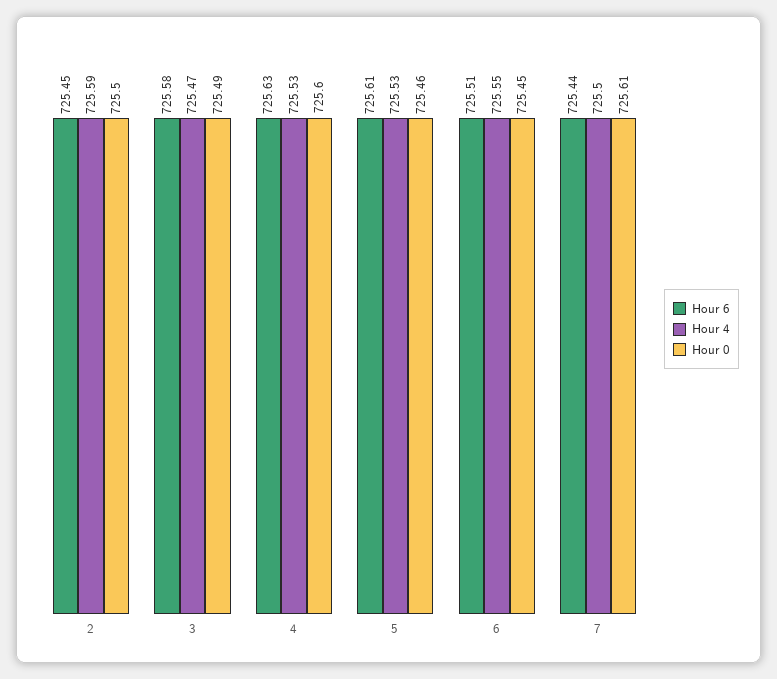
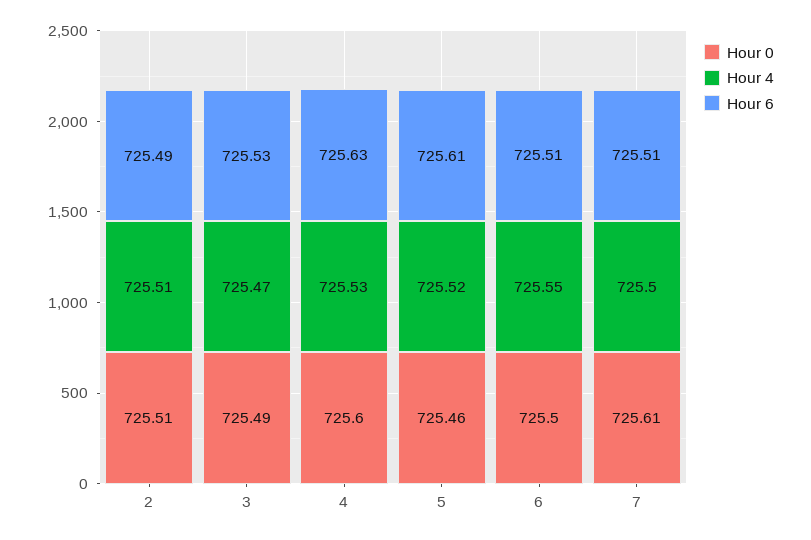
  {
    "Hour 6": {
-     "2": 725.45,
+     "2": 725.49,
-     "3": 725.58,
+     "3": 725.53,
      "4": 725.63,
      "5": 725.61,
      "6": 725.51,
-     "7": 725.44
+     "7": 725.51
    },
    "Hour 4": {
-     "2": 725.59,
+     "2": 725.51,
      "3": 725.47,
      "4": 725.53,
-     "5": 725.53,
+     "5": 725.52,
      "6": 725.55,
      "7": 725.5
    },
    "Hour 0": {
-     "2": 725.5,
+     "2": 725.51,
      "3": 725.49,
      "4": 725.6,
      "5": 725.46,
-     "6": 725.45,
+     "6": 725.5,
      "7": 725.61
    }
  }

